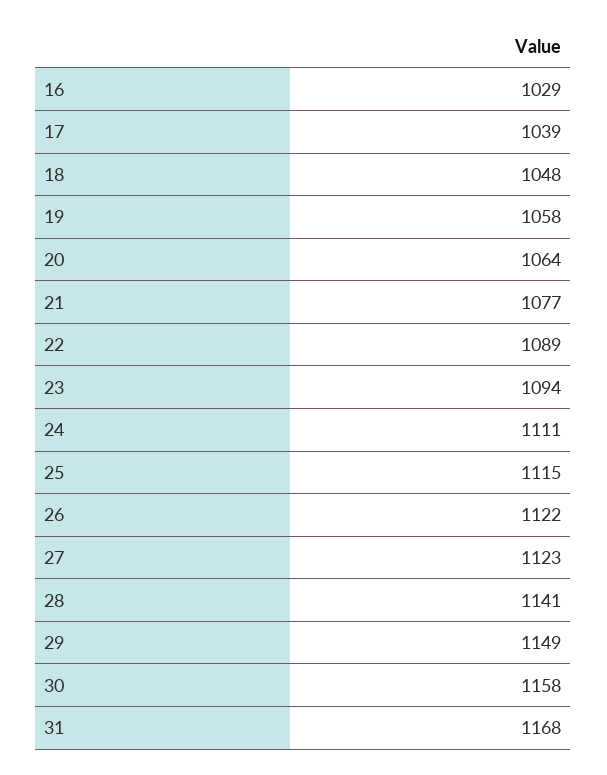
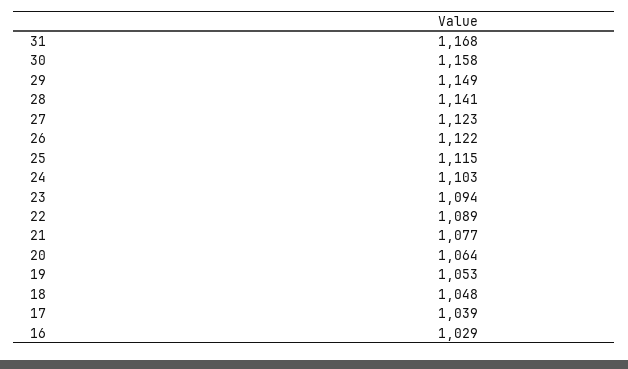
  {
    "16": 1029,
    "17": 1039,
    "18": 1048,
-   "19": 1058,
+   "19": 1053,
    "20": 1064,
    "21": 1077,
    "22": 1089,
    "23": 1094,
-   "24": 1111,
+   "24": 1103,
    "25": 1115,
    "26": 1122,
    "27": 1123,
    "28": 1141,
    "29": 1149,
    "30": 1158,
    "31": 1168
  }

